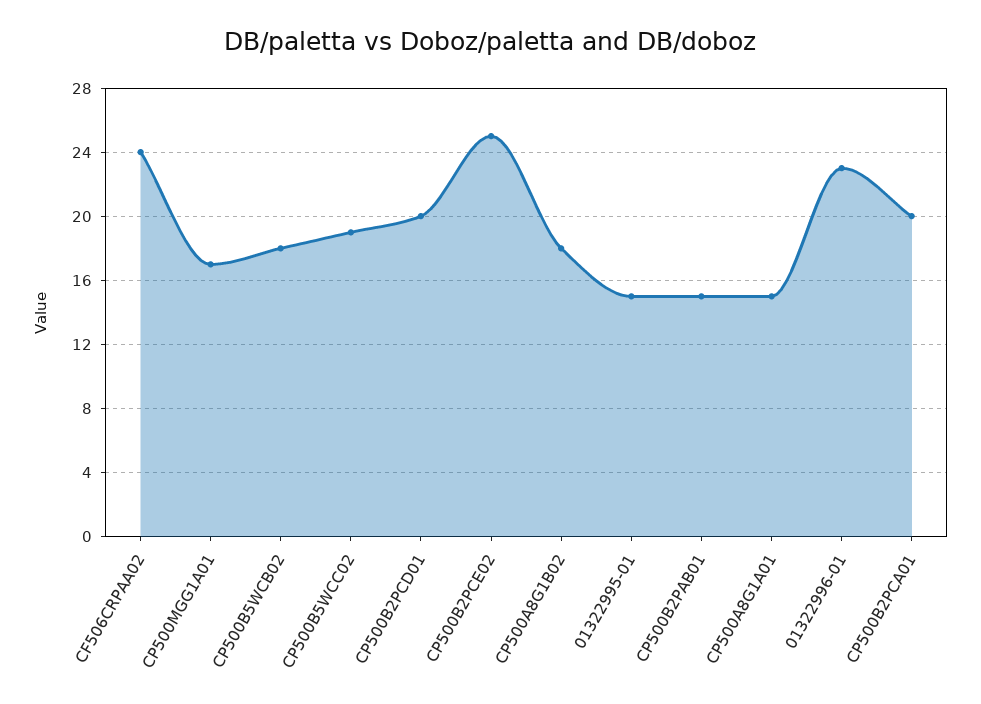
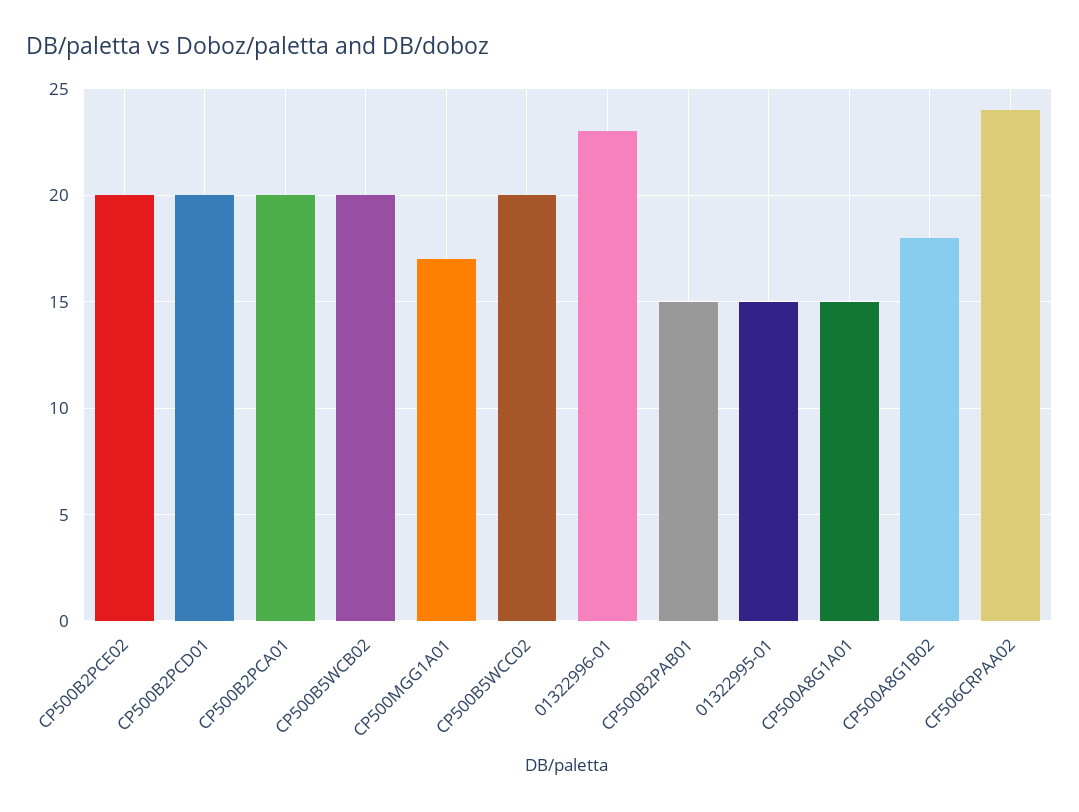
  {
    "CF506CRPAA02": 24,
    "CP500MGG1A01": 17,
-   "CP500B5WCB02": 18,
+   "CP500B5WCB02": 20,
-   "CP500B5WCC02": 19,
+   "CP500B5WCC02": 20,
    "CP500B2PCD01": 20,
-   "CP500B2PCE02": 25,
+   "CP500B2PCE02": 20,
    "CP500A8G1B02": 18,
    "01322995-01": 15,
    "CP500B2PAB01": 15,
    "CP500A8G1A01": 15,
    "01322996-01": 23,
    "CP500B2PCA01": 20
  }

